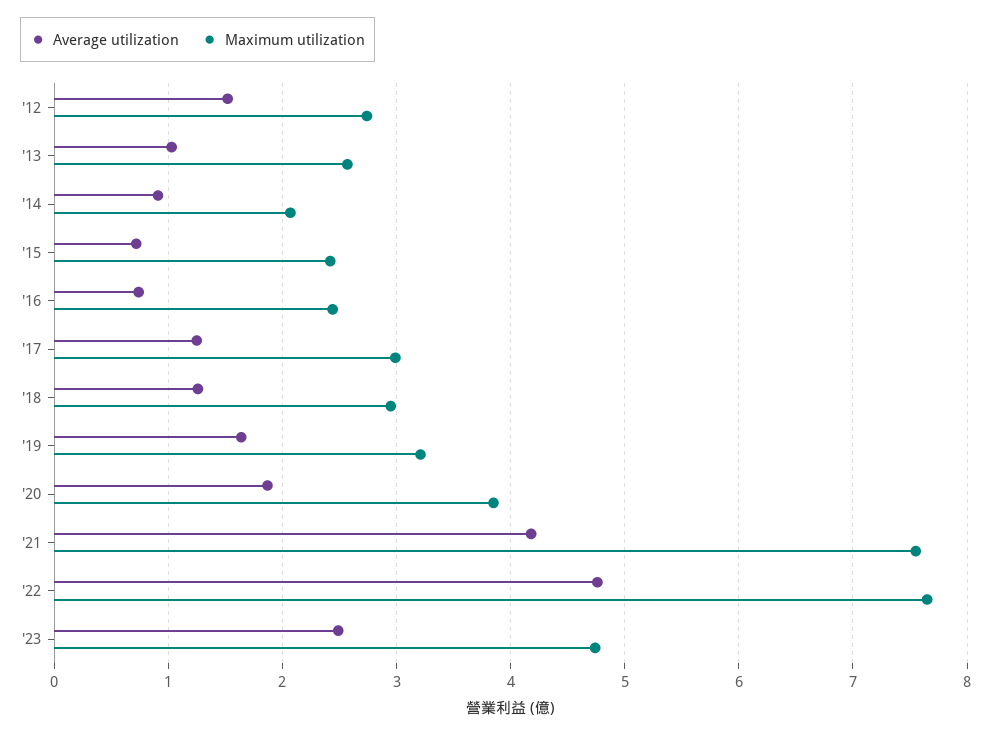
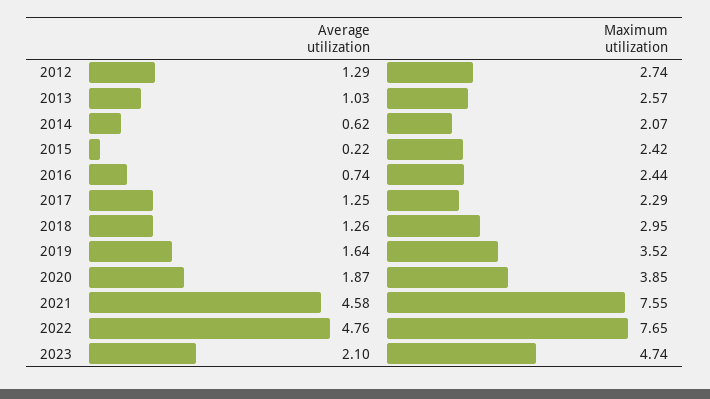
  {
    "Average utilization": {
-     "'12": 1.5,
+     "'12": 1.29,
      "'13": 1.03,
-     "'14": 0.9,
+     "'14": 0.62,
-     "'15": 0.7,
+     "'15": 0.22,
      "'16": 0.74,
      "'17": 1.25,
      "'18": 1.26,
      "'19": 1.64,
      "'20": 1.87,
-     "'21": 4.2,
+     "'21": 4.58,
      "'22": 4.76,
-     "'23": 2.5
+     "'23": 2.1
    },
    "Maximum utilization": {
      "'12": 2.74,
      "'13": 2.57,
      "'14": 2.07,
      "'15": 2.42,
      "'16": 2.44,
-     "'17": 3,
+     "'17": 2.29,
      "'18": 2.95,
-     "'19": 3.2,
+     "'19": 3.52,
      "'20": 3.85,
      "'21": 7.55,
      "'22": 7.65,
      "'23": 4.74
    }
  }

